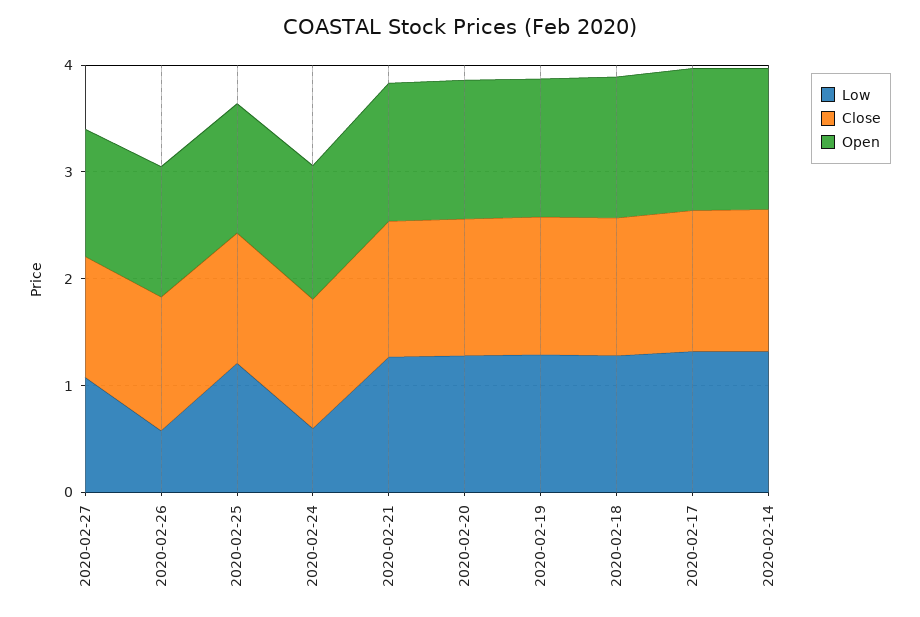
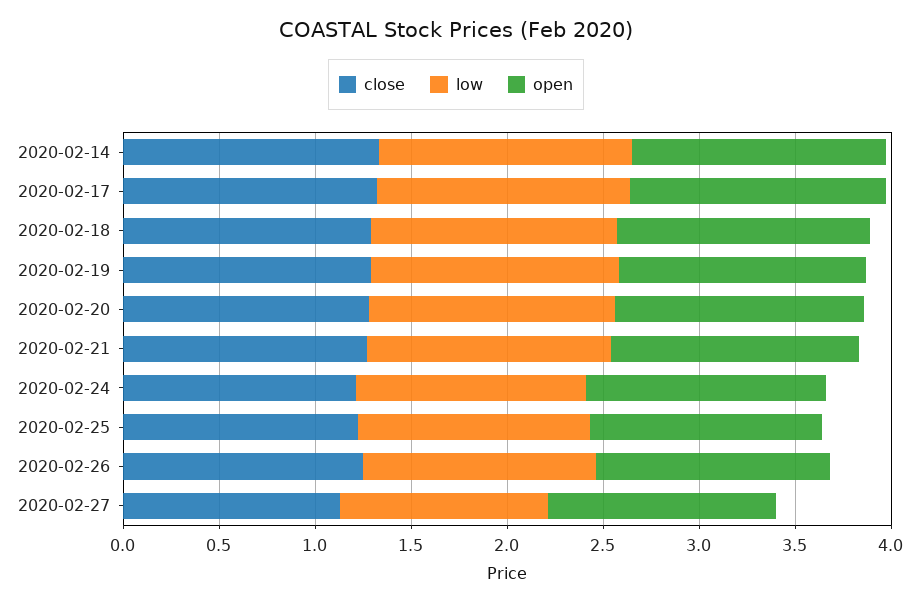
  {
    "Low": {
      "2020-02-27": 1.1,
-     "2020-02-26": 0.6,
+     "2020-02-26": 1.2,
      "2020-02-25": 1.2,
-     "2020-02-24": 0.6,
+     "2020-02-24": 1.2,
      "2020-02-21": 1.3,
      "2020-02-20": 1.3,
      "2020-02-19": 1.3,
      "2020-02-18": 1.3,
      "2020-02-17": 1.3,
      "2020-02-14": 1.3
    },
    "Close": {
      "2020-02-27": 1.1,
      "2020-02-26": 1.3,
      "2020-02-25": 1.2,
      "2020-02-24": 1.2,
      "2020-02-21": 1.3,
      "2020-02-20": 1.3,
      "2020-02-19": 1.3,
      "2020-02-18": 1.3,
      "2020-02-17": 1.3,
      "2020-02-14": 1.3
    },
    "Open": {
      "2020-02-27": 1.2,
      "2020-02-26": 1.2,
      "2020-02-25": 1.2,
      "2020-02-24": 1.3,
      "2020-02-21": 1.3,
      "2020-02-20": 1.3,
      "2020-02-19": 1.3,
      "2020-02-18": 1.3,
      "2020-02-17": 1.3,
      "2020-02-14": 1.3
    }
  }

